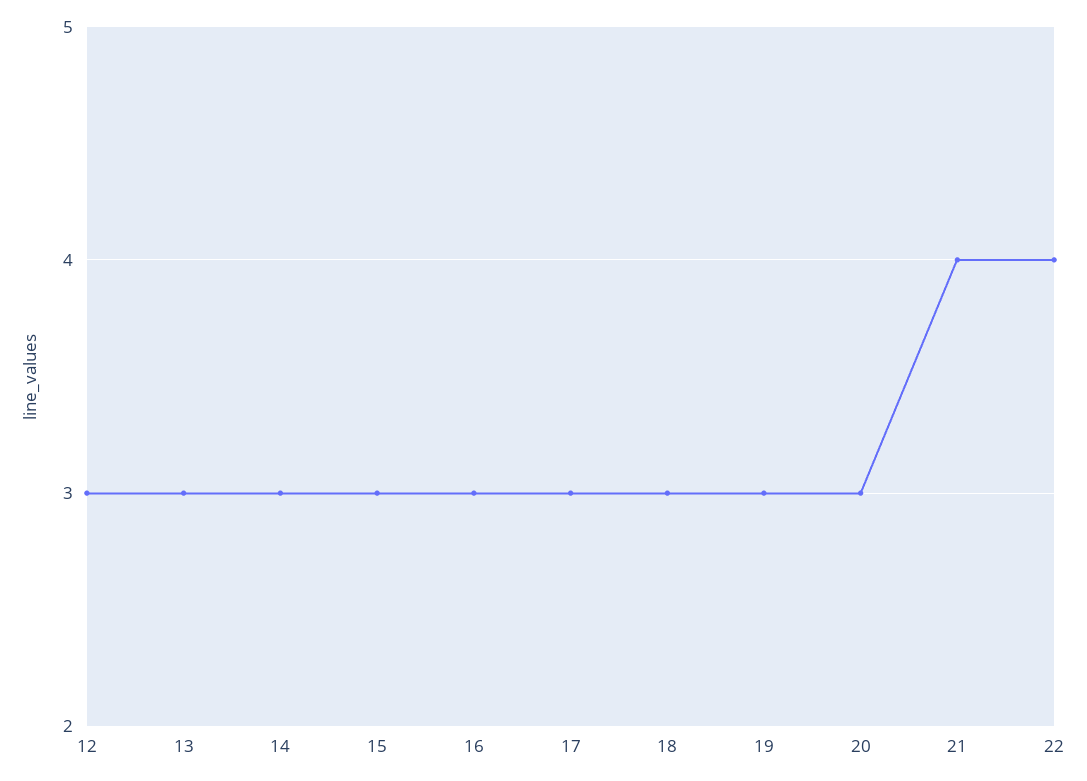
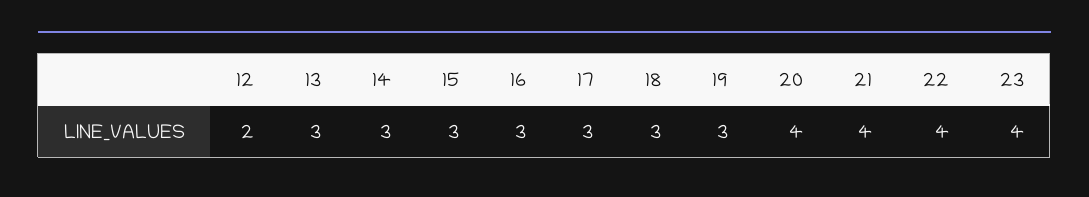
  {
-   "12": 3,
+   "12": 2,
    "13": 3,
    "14": 3,
    "15": 3,
    "16": 3,
    "17": 3,
    "18": 3,
    "19": 3,
-   "20": 3,
+   "20": 4,
    "21": 4,
-   "22": 4
+   "22": 4,
+   "23": 4
  }

